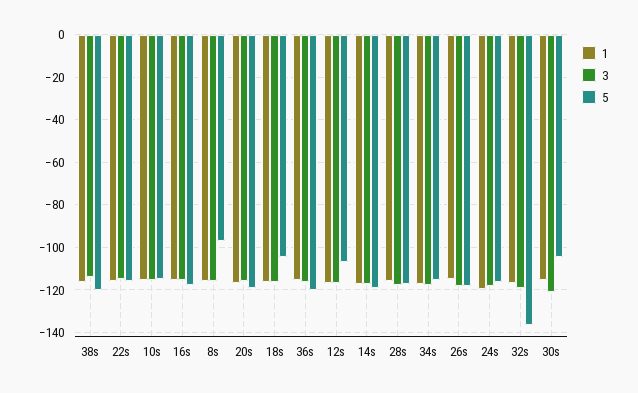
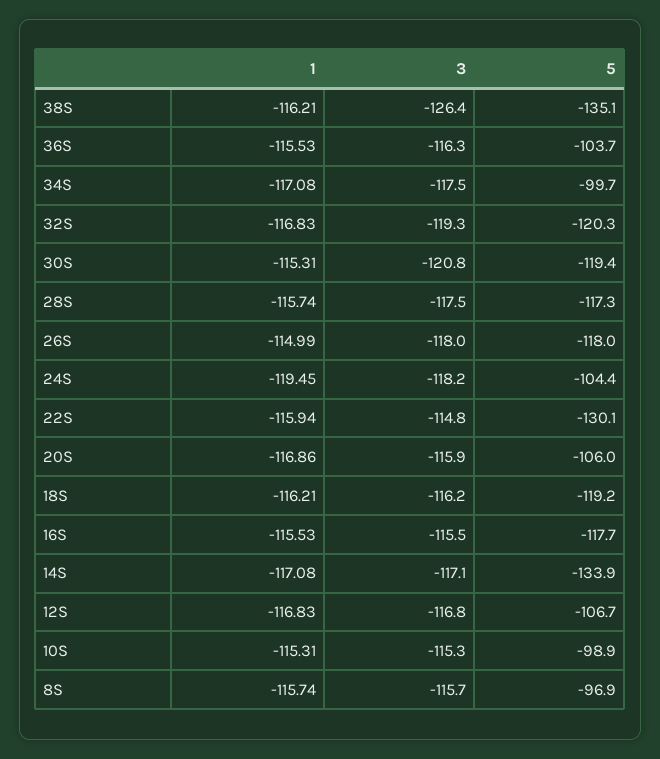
  {
    "1": {
      "38s": -116.21,
      "22s": -115.94,
      "10s": -115.31,
      "16s": -115.53,
      "8s": -115.74,
      "20s": -116.86,
      "18s": -116.21,
      "36s": -115.53,
      "12s": -116.83,
      "14s": -117.08,
      "28s": -115.74,
      "34s": -117.08,
      "26s": -114.99,
      "24s": -119.45,
      "32s": -116.83,
      "30s": -115.31
    },
    "3": {
-     "38s": -115,
+     "38s": -126.4,
      "22s": -114.8,
      "10s": -115.3,
      "16s": -115.5,
      "8s": -115.7,
      "20s": -115.9,
      "18s": -116.2,
      "36s": -116.3,
      "12s": -116.8,
      "14s": -117.1,
      "28s": -117.5,
      "34s": -117.5,
      "26s": -118,
      "24s": -118.2,
      "32s": -119.3,
      "30s": -120.8
    },
    "5": {
-     "38s": -120,
+     "38s": -135.1,
-     "22s": -115,
+     "22s": -130.1,
-     "10s": -115,
+     "10s": -98.9,
      "16s": -117.7,
      "8s": -96.9,
-     "20s": -120,
+     "20s": -106,
-     "18s": -105,
+     "18s": -119.2,
-     "36s": -120,
+     "36s": -103.7,
      "12s": -106.7,
-     "14s": -120,
+     "14s": -133.9,
      "28s": -117.3,
-     "34s": -115,
+     "34s": -99.7,
      "26s": -118,
-     "24s": -115,
+     "24s": -104.4,
-     "32s": -135,
+     "32s": -120.3,
-     "30s": -105
+     "30s": -119.4
    }
  }

